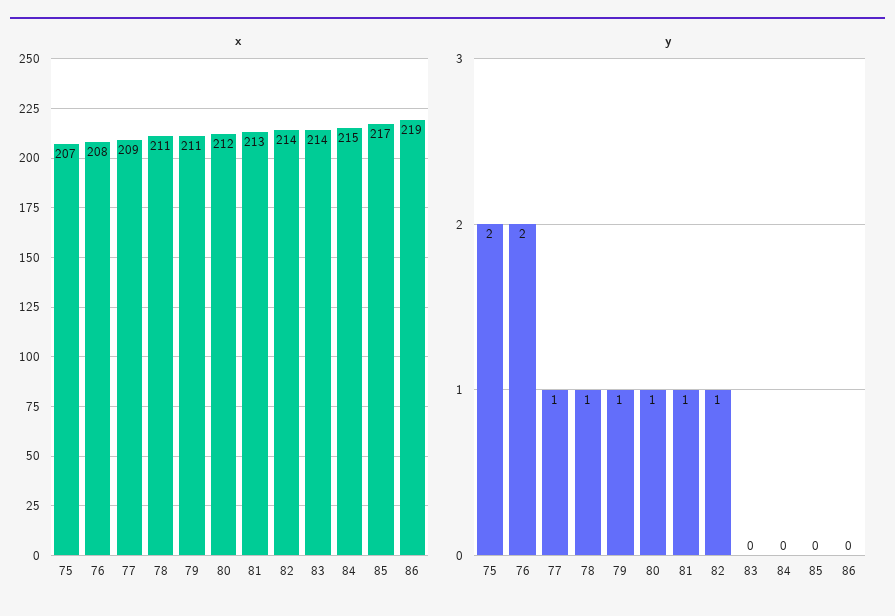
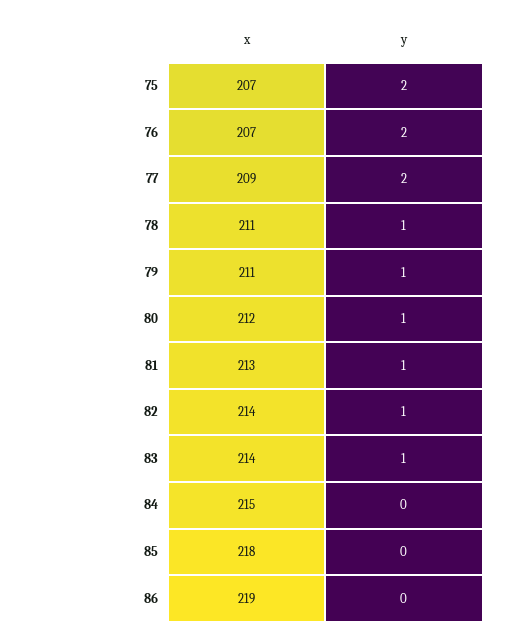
  {
    "x": {
      "75": 207,
-     "76": 208,
+     "76": 207,
      "77": 209,
      "78": 211,
      "79": 211,
      "80": 212,
      "81": 213,
      "82": 214,
      "83": 214,
      "84": 215,
-     "85": 217,
+     "85": 218,
      "86": 219
    },
    "y": {
      "75": 2,
      "76": 2,
-     "77": 1,
+     "77": 2,
      "78": 1,
      "79": 1,
      "80": 1,
      "81": 1,
      "82": 1,
-     "83": 0,
+     "83": 1,
      "84": 0,
      "85": 0,
      "86": 0
    }
  }

